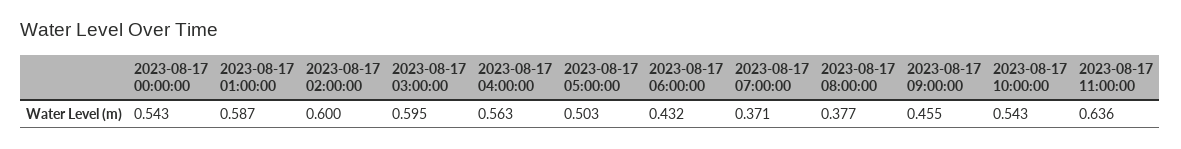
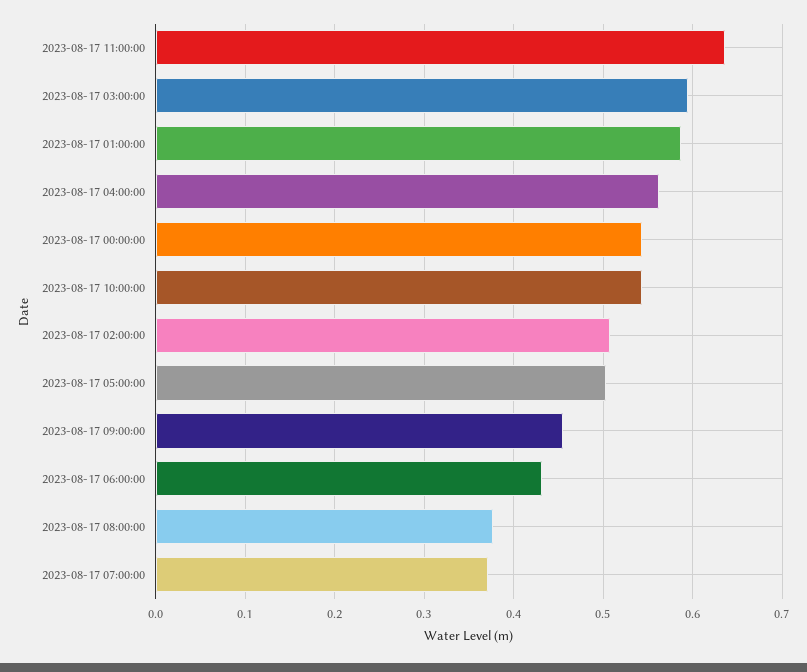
  {
    "2023-08-17 00:00:00": 0.543,
    "2023-08-17 01:00:00": 0.587,
-   "2023-08-17 02:00:00": 0.6,
+   "2023-08-17 02:00:00": 0.51,
    "2023-08-17 03:00:00": 0.595,
    "2023-08-17 04:00:00": 0.563,
    "2023-08-17 05:00:00": 0.503,
    "2023-08-17 06:00:00": 0.432,
    "2023-08-17 07:00:00": 0.371,
    "2023-08-17 08:00:00": 0.377,
    "2023-08-17 09:00:00": 0.455,
    "2023-08-17 10:00:00": 0.543,
    "2023-08-17 11:00:00": 0.636
  }

